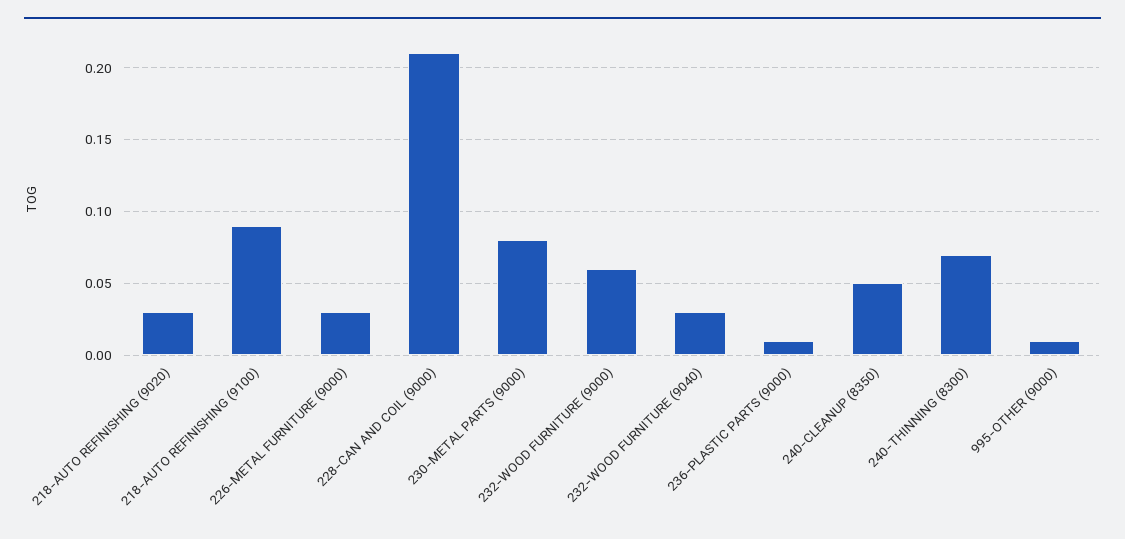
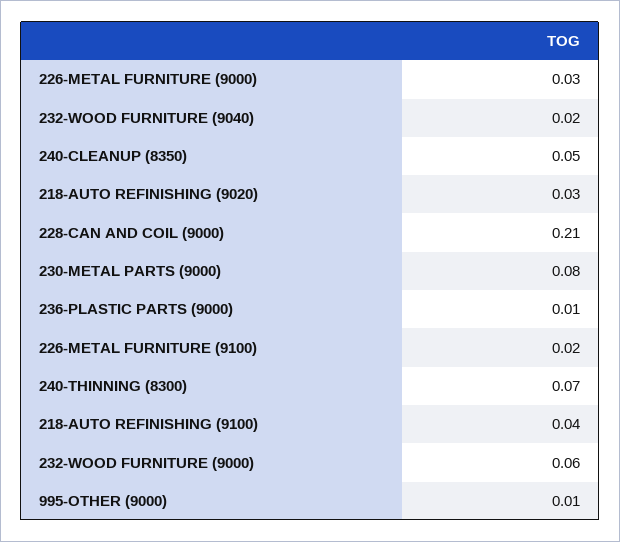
  {
    "218-AUTO REFINISHING (9020)": 0.03,
-   "218-AUTO REFINISHING (9100)": 0.09,
+   "218-AUTO REFINISHING (9100)": 0.04,
    "226-METAL FURNITURE (9000)": 0.03,
    "228-CAN AND COIL (9000)": 0.21,
    "230-METAL PARTS (9000)": 0.08,
    "232-WOOD FURNITURE (9000)": 0.06,
-   "232-WOOD FURNITURE (9040)": 0.03,
+   "232-WOOD FURNITURE (9040)": 0.02,
    "236-PLASTIC PARTS (9000)": 0.01,
    "240-CLEANUP (8350)": 0.05,
    "240-THINNING (8300)": 0.07,
-   "995-OTHER (9000)": 0.01
+   "995-OTHER (9000)": 0.01,
+   "226-METAL FURNITURE (9100)": 0.02
  }

